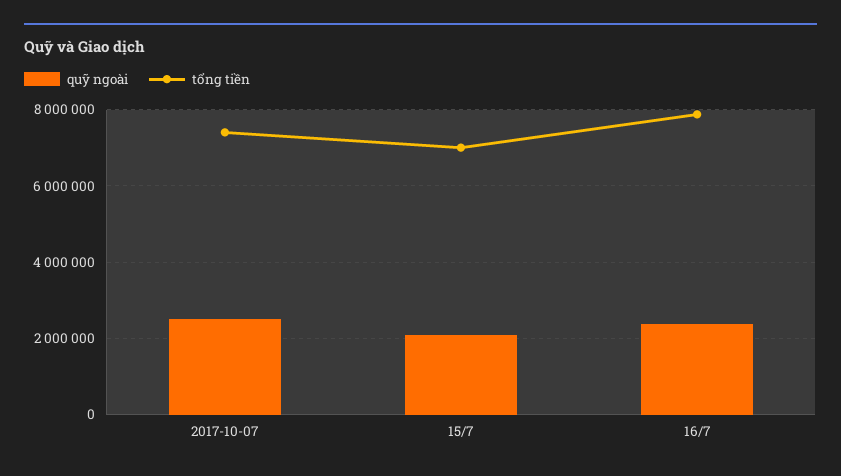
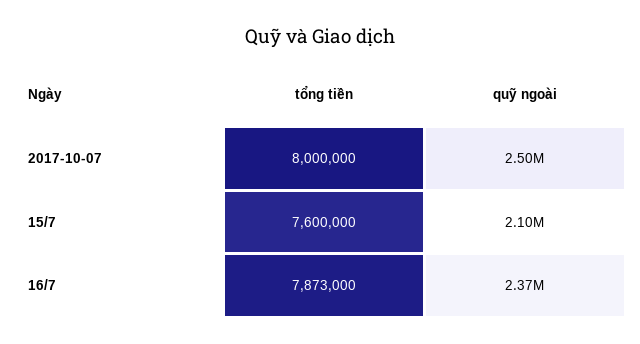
  {
    "quỹ ngoài": {
      "2017-10-07": 2500000,
      "15/7": 2100000,
      "16/7": 2370000
    },
    "tổng tiền": {
-     "2017-10-07": 7400000,
+     "2017-10-07": 8000000,
-     "15/7": 7000000,
+     "15/7": 7600000,
      "16/7": 7873000
    }
  }

